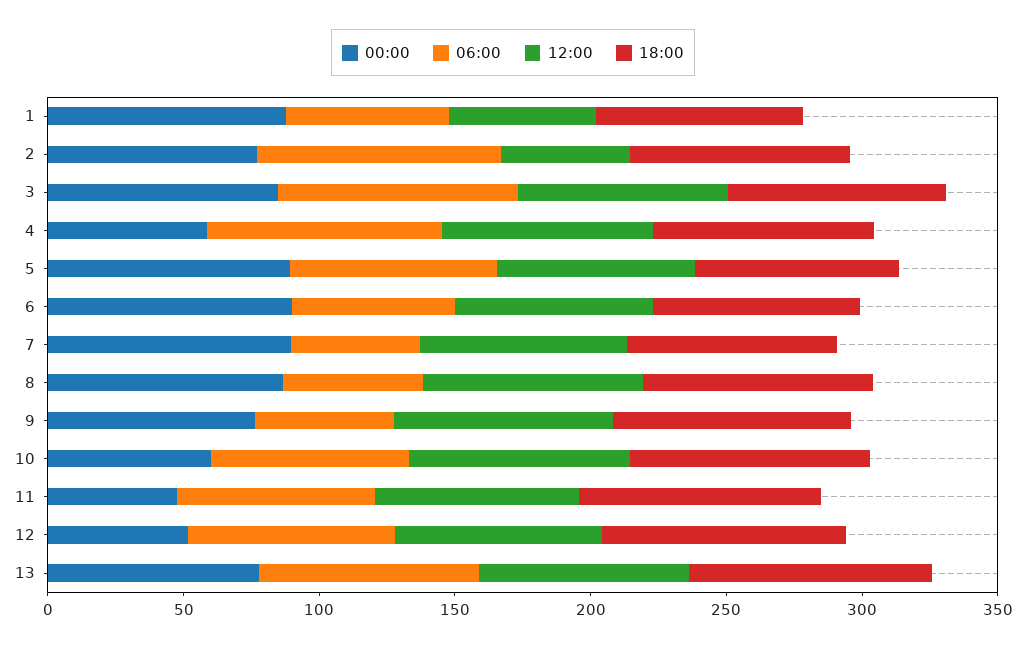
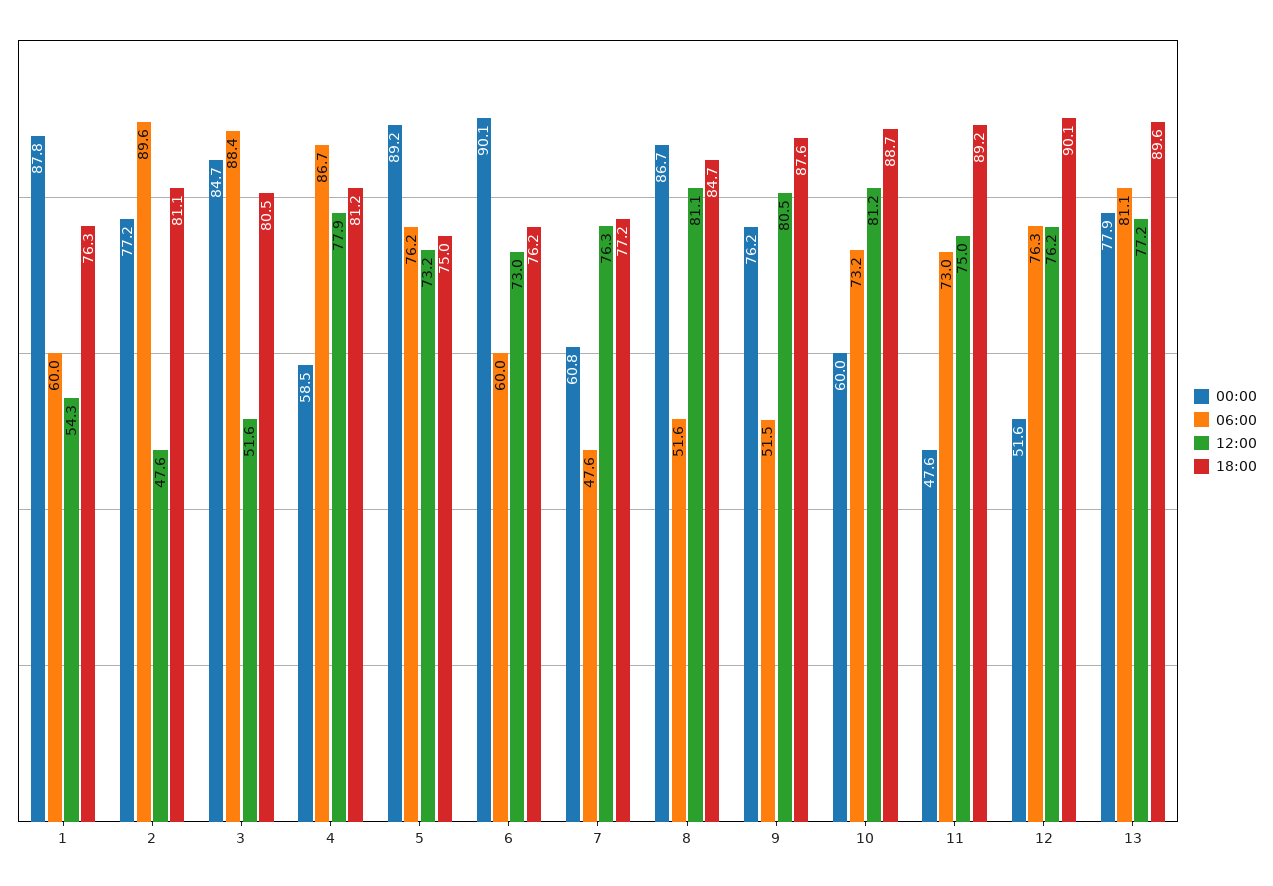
  {
    "00:00": {
      "1": 87.8,
      "2": 77.2,
      "3": 84.7,
      "4": 58.5,
      "5": 89.2,
      "6": 90.1,
-     "7": 90,
+     "7": 60.8,
      "8": 86.7,
      "9": 76.2,
      "10": 60,
      "11": 47.6,
      "12": 51.6,
      "13": 77.9
    },
    "06:00": {
      "1": 60,
      "2": 89.6,
      "3": 88.4,
      "4": 86.7,
      "5": 76.2,
      "6": 60,
      "7": 47.6,
      "8": 51.6,
      "9": 51.5,
      "10": 73.2,
      "11": 73,
      "12": 76.3,
      "13": 81.1
    },
    "12:00": {
      "1": 54.3,
      "2": 47.6,
-     "3": 80,
+     "3": 51.6,
      "4": 77.9,
      "5": 73.2,
      "6": 73,
      "7": 76.3,
      "8": 81.1,
      "9": 80.5,
      "10": 81.2,
      "11": 75,
      "12": 76.2,
      "13": 77.2
    },
    "18:00": {
      "1": 76.3,
      "2": 81.1,
      "3": 80.5,
      "4": 81.2,
      "5": 75,
      "6": 76.2,
      "7": 77.2,
      "8": 84.7,
      "9": 87.6,
      "10": 88.7,
      "11": 89.2,
      "12": 90.1,
      "13": 89.6
    }
  }

